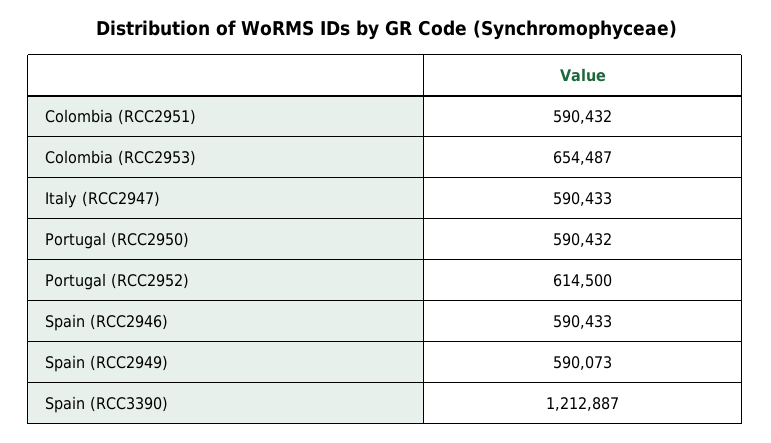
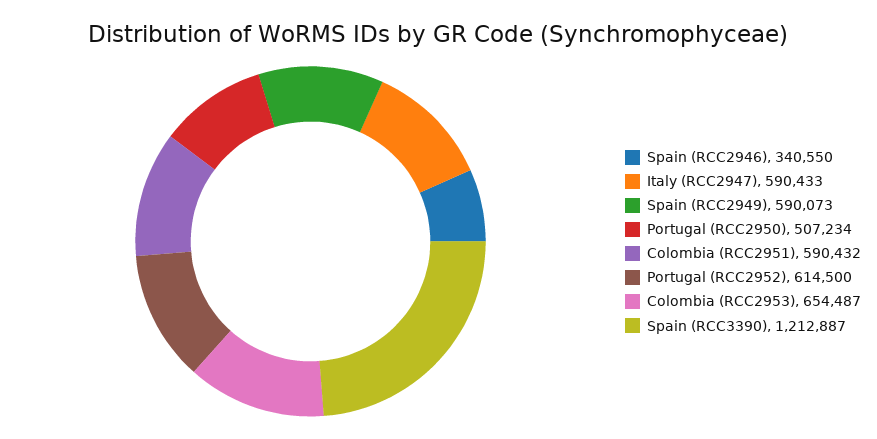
  {
    "Colombia (RCC2951)": 590432,
    "Colombia (RCC2953)": 654487,
    "Italy (RCC2947)": 590433,
-   "Portugal (RCC2950)": 590432,
+   "Portugal (RCC2950)": 507234,
    "Portugal (RCC2952)": 614500,
-   "Spain (RCC2946)": 590433,
+   "Spain (RCC2946)": 340550,
    "Spain (RCC2949)": 590073,
    "Spain (RCC3390)": 1212887
  }

